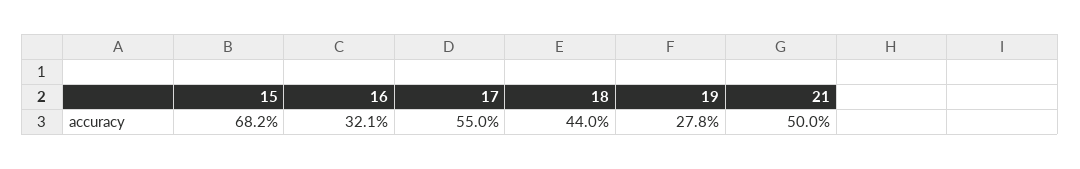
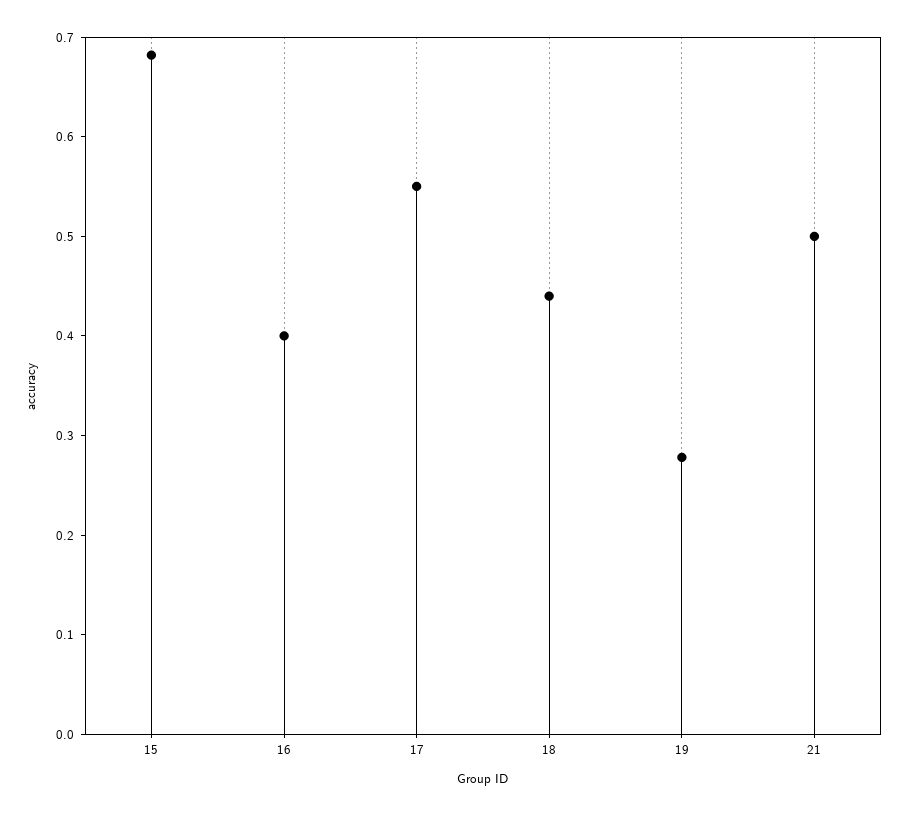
  {
    "15": 0.682,
-   "16": 0.321,
+   "16": 0.4,
    "17": 0.55,
    "18": 0.44,
    "19": 0.278,
    "21": 0.5
  }

